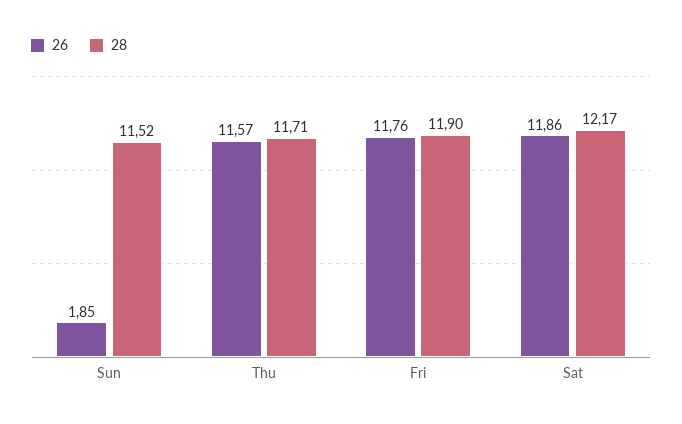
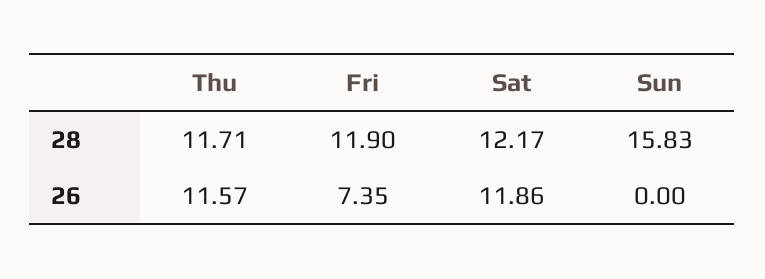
  {
    "26": {
-     "Sun": 1.85,
+     "Sun": 0,
      "Thu": 11.57,
-     "Fri": 11.76,
+     "Fri": 7.35,
      "Sat": 11.86
    },
    "28": {
-     "Sun": 11.52,
+     "Sun": 15.83,
      "Thu": 11.71,
      "Fri": 11.9,
      "Sat": 12.17
    }
  }

